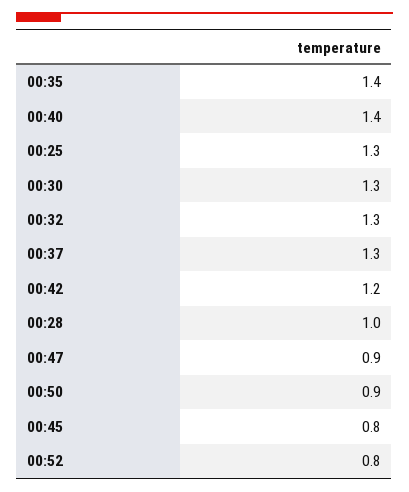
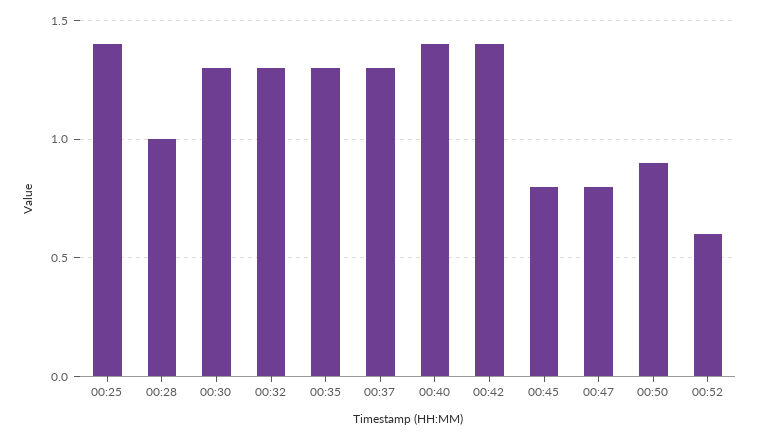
  {
-   "00:35": 1.4,
+   "00:35": 1.3,
    "00:40": 1.4,
-   "00:25": 1.3,
+   "00:25": 1.4,
    "00:30": 1.3,
    "00:32": 1.3,
    "00:37": 1.3,
-   "00:42": 1.2,
+   "00:42": 1.4,
    "00:28": 1,
-   "00:47": 0.9,
+   "00:47": 0.8,
    "00:50": 0.9,
    "00:45": 0.8,
-   "00:52": 0.8
+   "00:52": 0.6
  }

